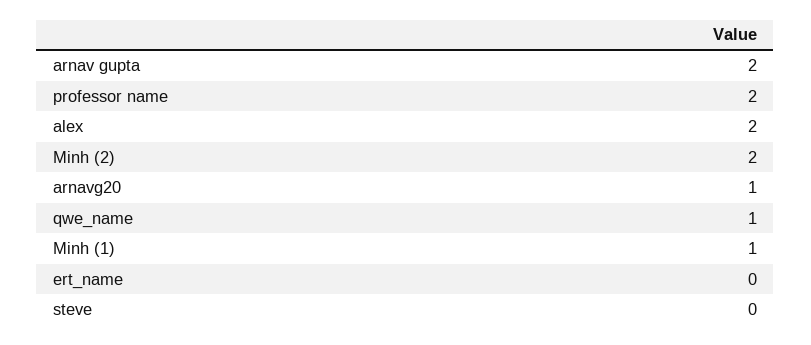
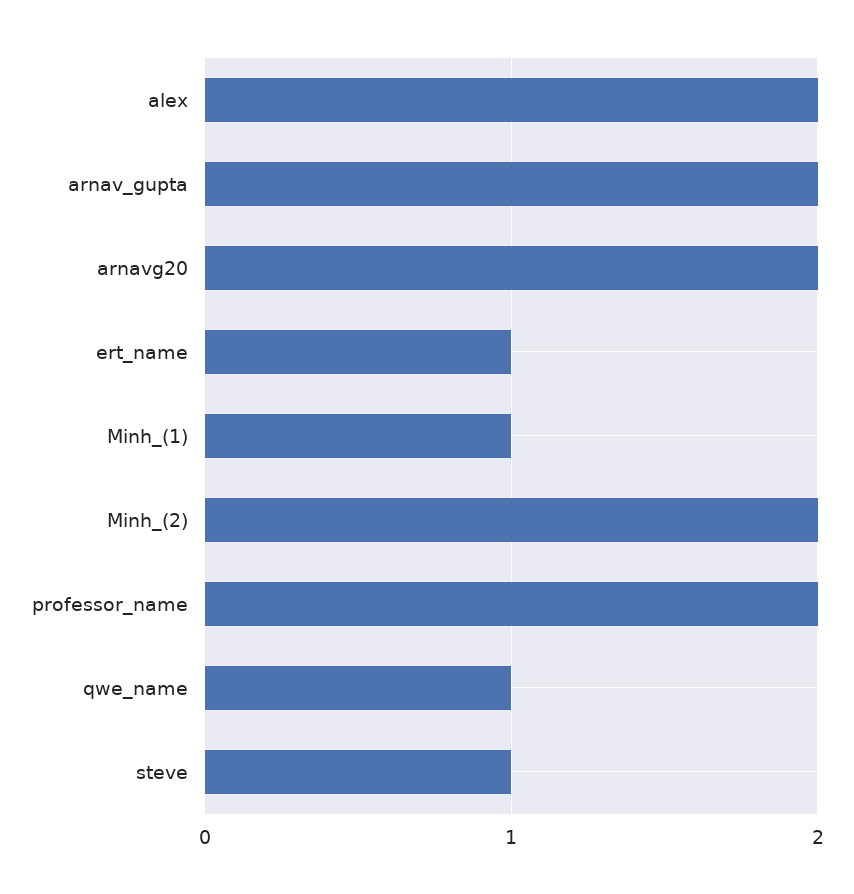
  {
    "arnav gupta": 2,
    "professor name": 2,
    "alex": 2,
    "Minh (2)": 2,
-   "arnavg20": 1,
+   "arnavg20": 2,
    "qwe_name": 1,
    "Minh (1)": 1,
-   "ert_name": 0,
+   "ert_name": 1,
-   "steve": 0
+   "steve": 1
  }

